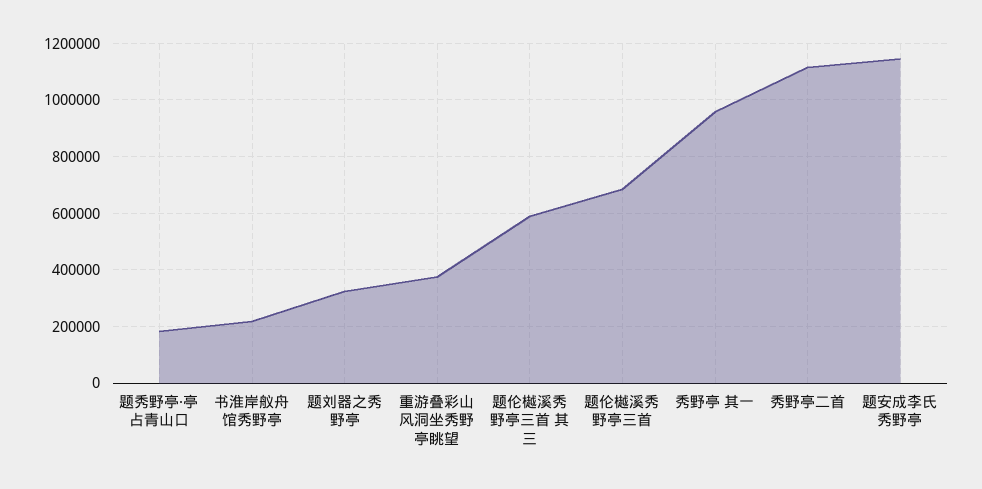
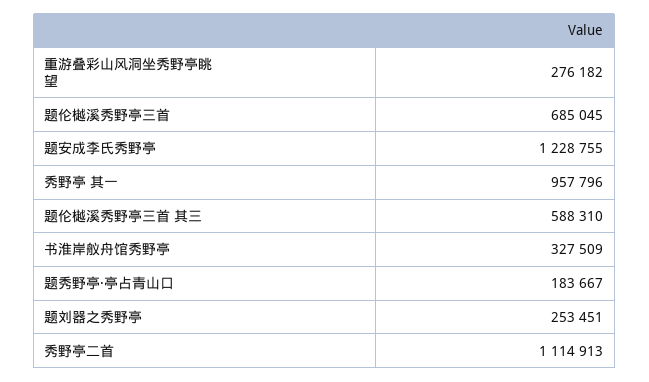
  {
    "题秀野亭·亭占青山口": 183667,
-   "书淮岸舣舟馆秀野亭": 225000,
+   "书淮岸舣舟馆秀野亭": 327509,
-   "题刘器之秀野亭": 325000,
+   "题刘器之秀野亭": 253451,
-   "重游叠彩山风洞坐秀野亭眺望": 375000,
+   "重游叠彩山风洞坐秀野亭眺望": 276182,
    "题伦樾溪秀野亭三首 其三": 588310,
    "题伦樾溪秀野亭三首": 685045,
    "秀野亭 其一": 957796,
    "秀野亭二首": 1114913,
-   "题安成李氏秀野亭": 1150000
+   "题安成李氏秀野亭": 1228755
  }

